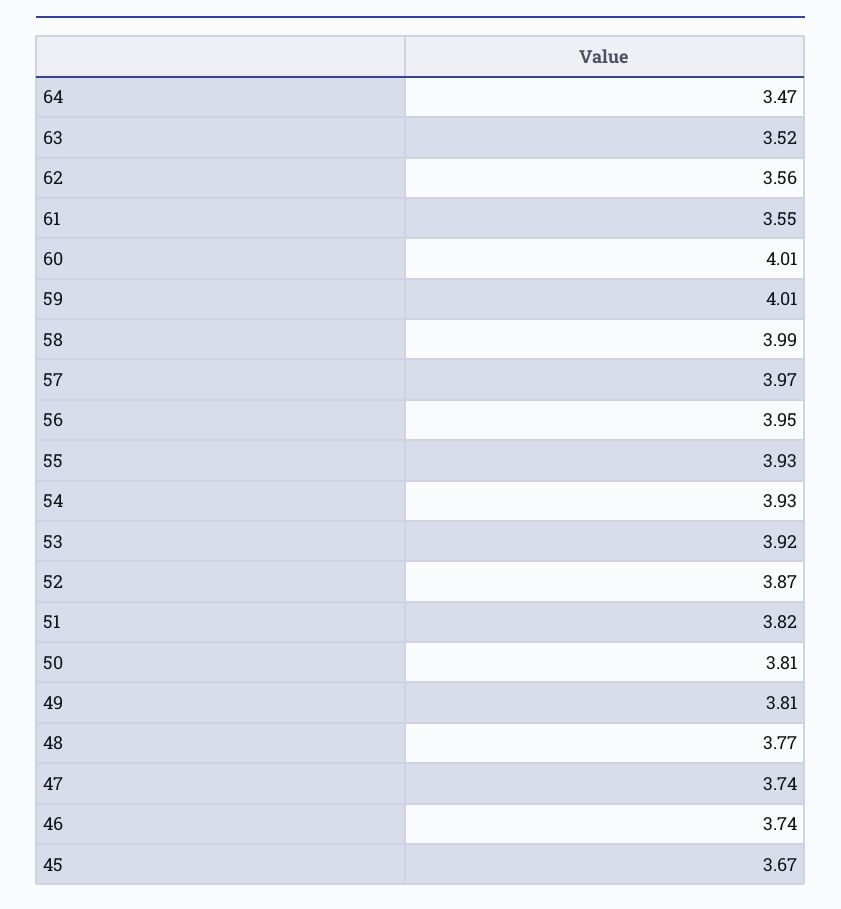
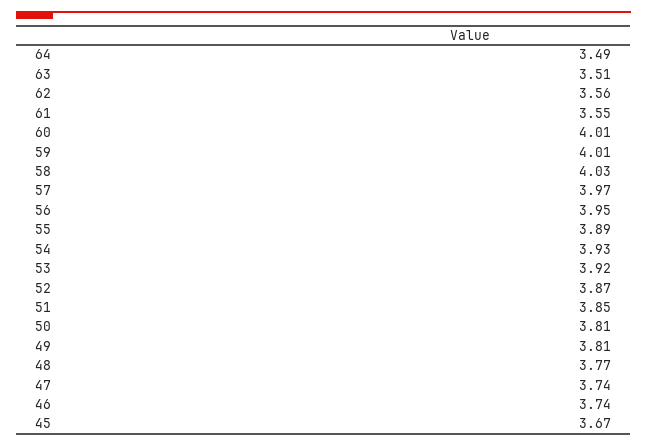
  {
-   "64": 3.47,
+   "64": 3.49,
-   "63": 3.52,
+   "63": 3.51,
    "62": 3.56,
    "61": 3.55,
    "60": 4.01,
    "59": 4.01,
-   "58": 3.99,
+   "58": 4.03,
    "57": 3.97,
    "56": 3.95,
-   "55": 3.93,
+   "55": 3.89,
    "54": 3.93,
    "53": 3.92,
    "52": 3.87,
-   "51": 3.82,
+   "51": 3.85,
    "50": 3.81,
    "49": 3.81,
    "48": 3.77,
    "47": 3.74,
    "46": 3.74,
    "45": 3.67
  }

